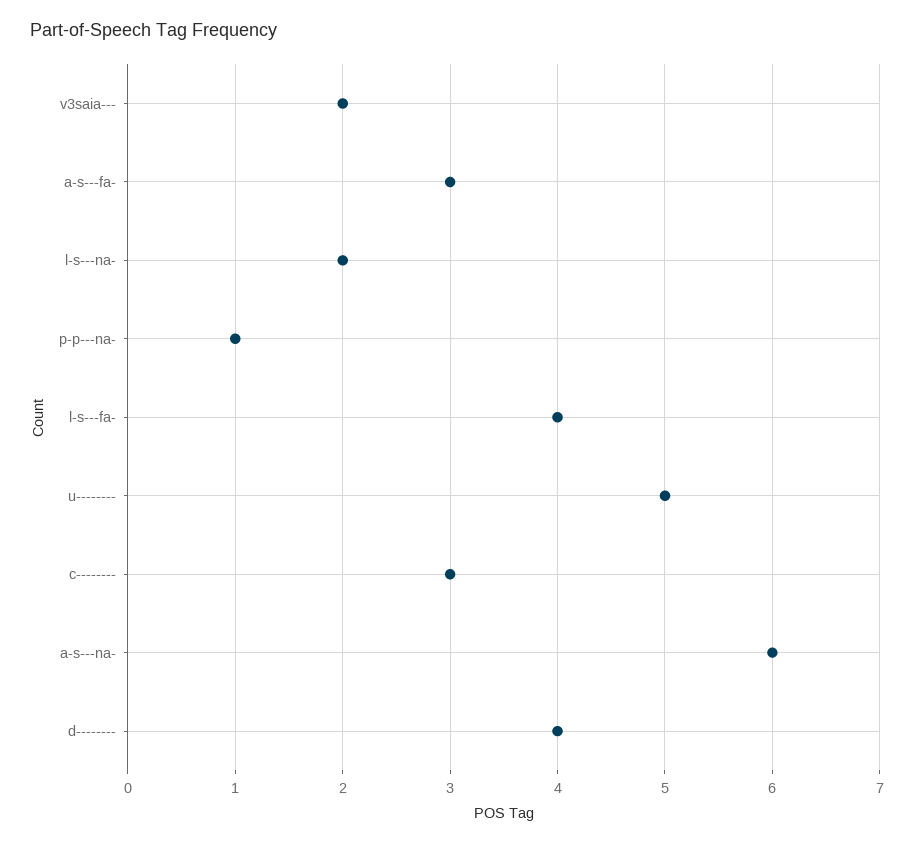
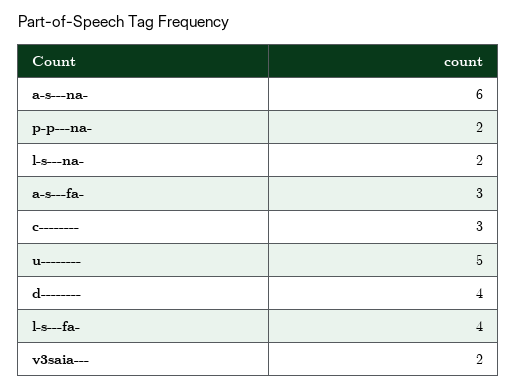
  {
    "v3saia---": 2,
    "a-s---fa-": 3,
    "l-s---na-": 2,
-   "p-p---na-": 1,
+   "p-p---na-": 2,
    "l-s---fa-": 4,
    "u--------": 5,
    "c--------": 3,
    "a-s---na-": 6,
    "d--------": 4
  }

